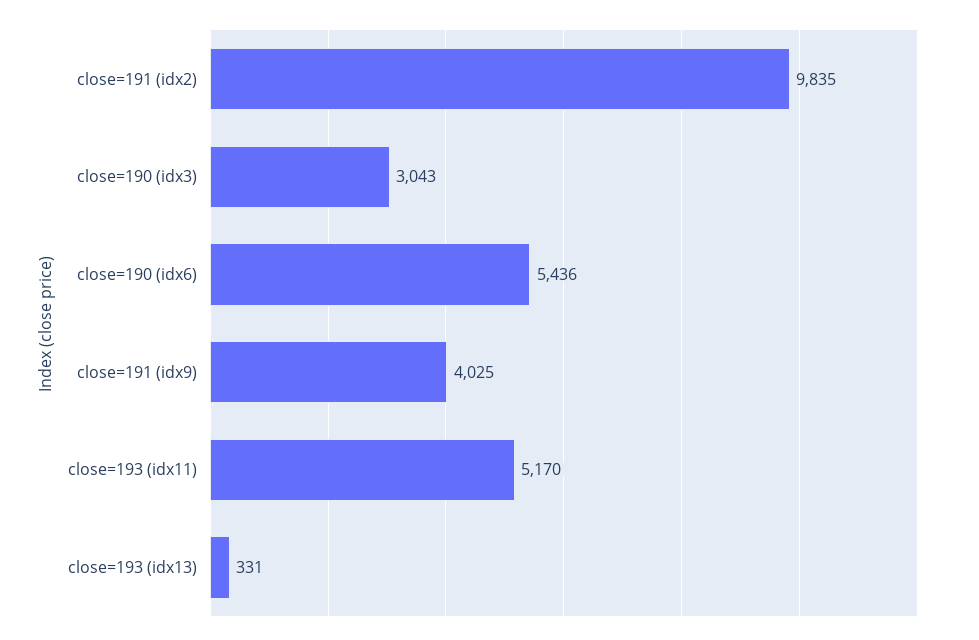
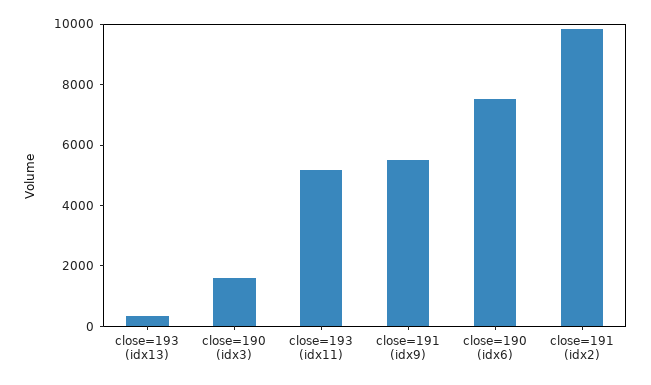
  {
    "close=191 (idx2)": 9835,
-   "close=190 (idx3)": 3043,
+   "close=190 (idx3)": 1500,
-   "close=190 (idx6)": 5436,
+   "close=190 (idx6)": 7500,
-   "close=191 (idx9)": 4025,
+   "close=191 (idx9)": 5500,
    "close=193 (idx11)": 5170,
    "close=193 (idx13)": 331
  }

